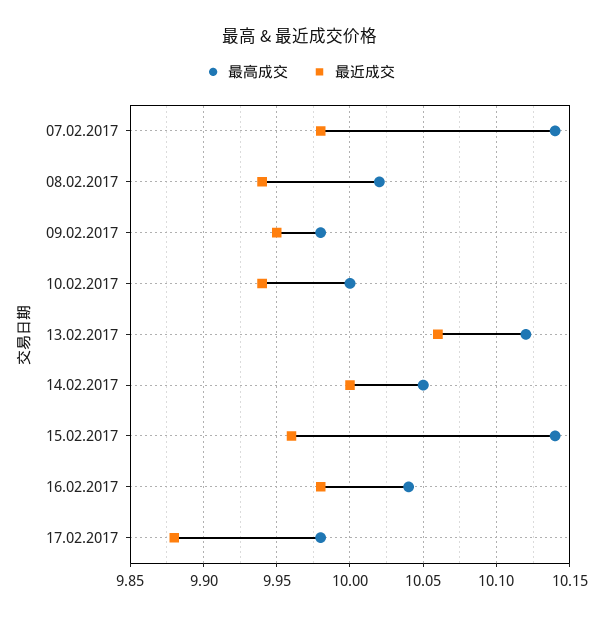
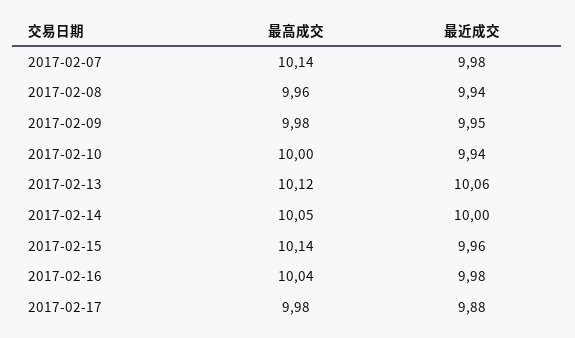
  {
    "最高成交": {
      "07.02.2017": 10.14,
-     "08.02.2017": 10.02,
+     "08.02.2017": 9.96,
      "09.02.2017": 9.98,
      "10.02.2017": 10,
      "13.02.2017": 10.12,
      "14.02.2017": 10.05,
      "15.02.2017": 10.14,
      "16.02.2017": 10.04,
      "17.02.2017": 9.98
    },
    "最近成交": {
      "07.02.2017": 9.98,
      "08.02.2017": 9.94,
      "09.02.2017": 9.95,
      "10.02.2017": 9.94,
      "13.02.2017": 10.06,
      "14.02.2017": 10,
      "15.02.2017": 9.96,
      "16.02.2017": 9.98,
      "17.02.2017": 9.88
    }
  }

